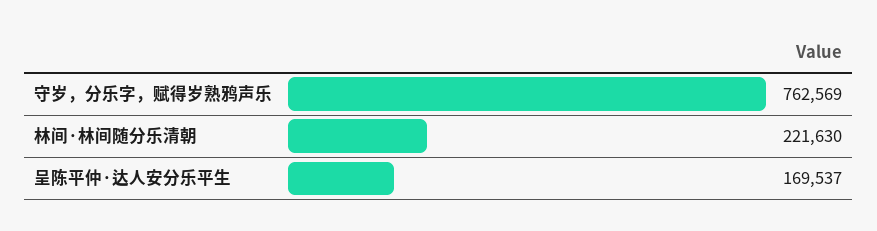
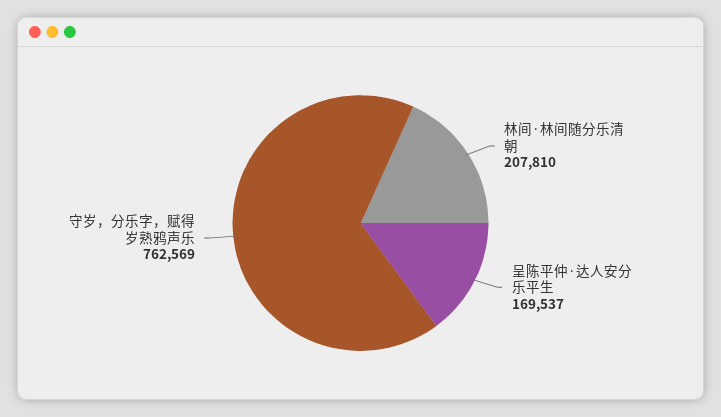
  {
    "守岁，分乐字，赋得岁熟鸦声乐": 762569,
-   "林间·林间随分乐清朝": 221630,
+   "林间·林间随分乐清朝": 207810,
    "呈陈平仲·达人安分乐平生": 169537
  }

